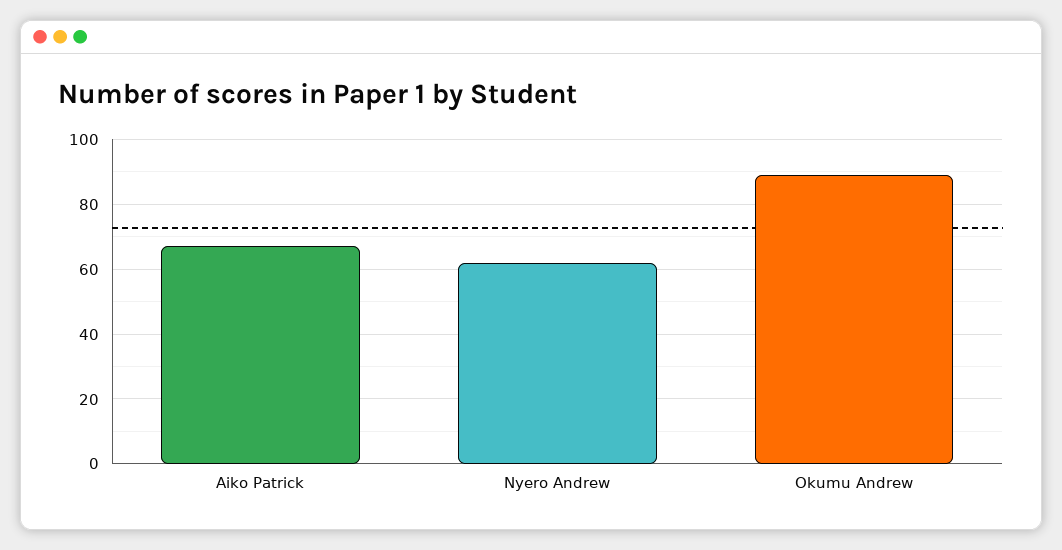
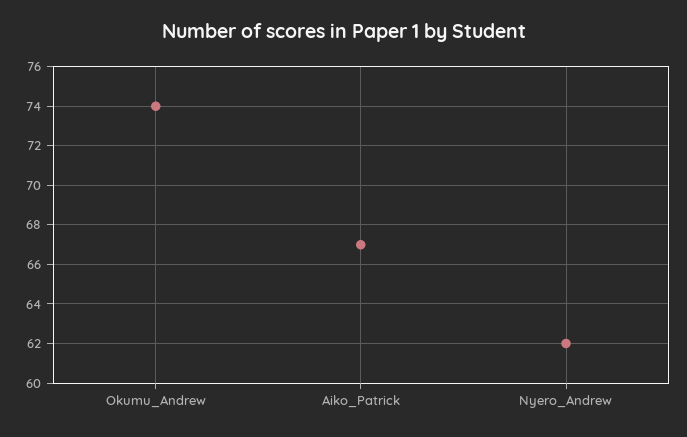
  {
    "Aiko Patrick": 67,
    "Nyero Andrew": 62,
-   "Okumu Andrew": 90
+   "Okumu Andrew": 74
  }

